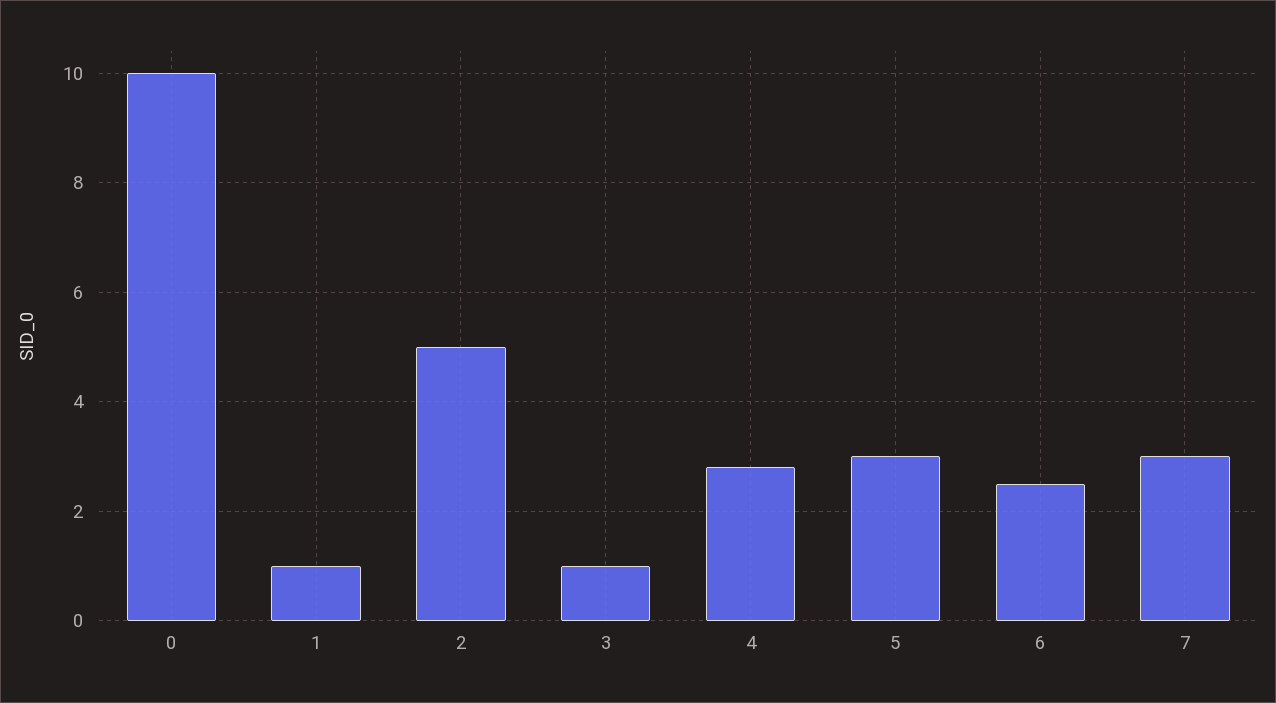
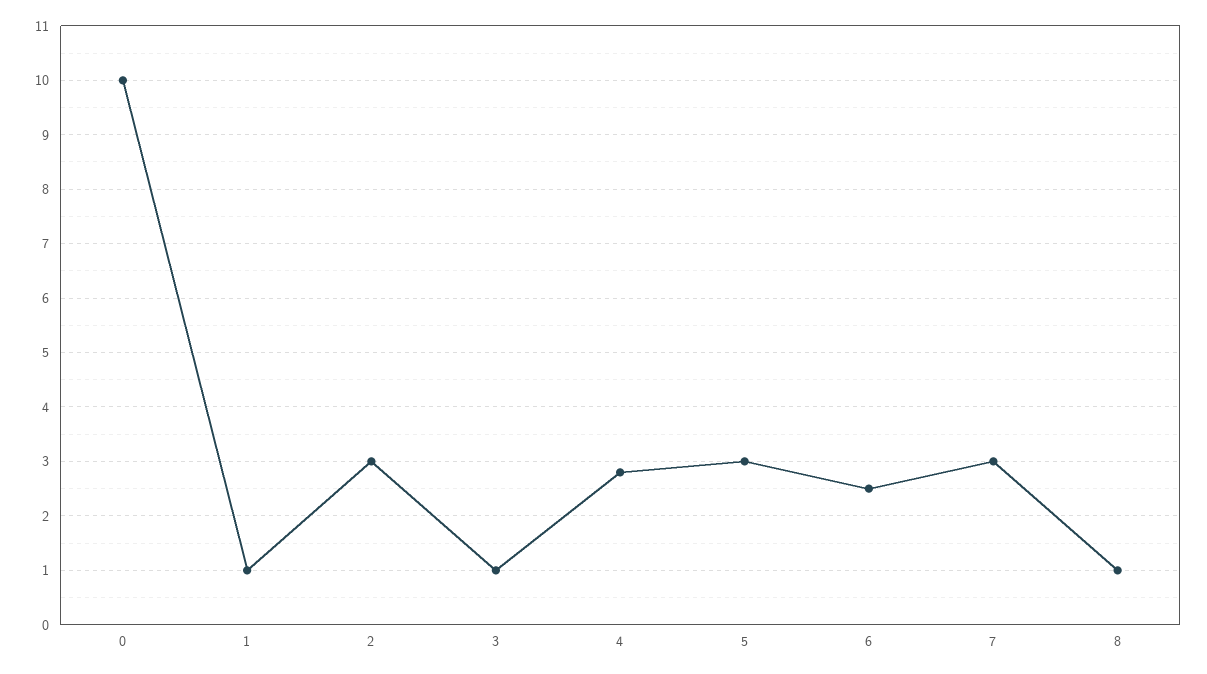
  {
    "0": 10,
    "1": 1,
-   "2": 5,
+   "2": 3,
    "3": 1,
    "4": 3,
    "5": 3,
    "6": 2.5,
-   "7": 3
+   "7": 3,
+   "8": 1
  }

